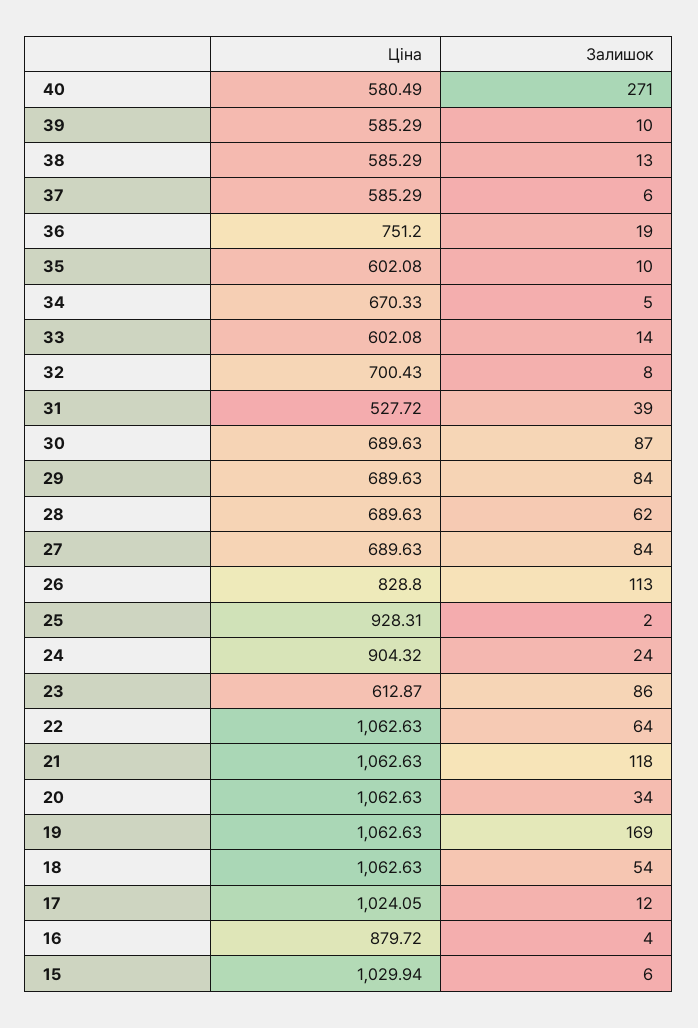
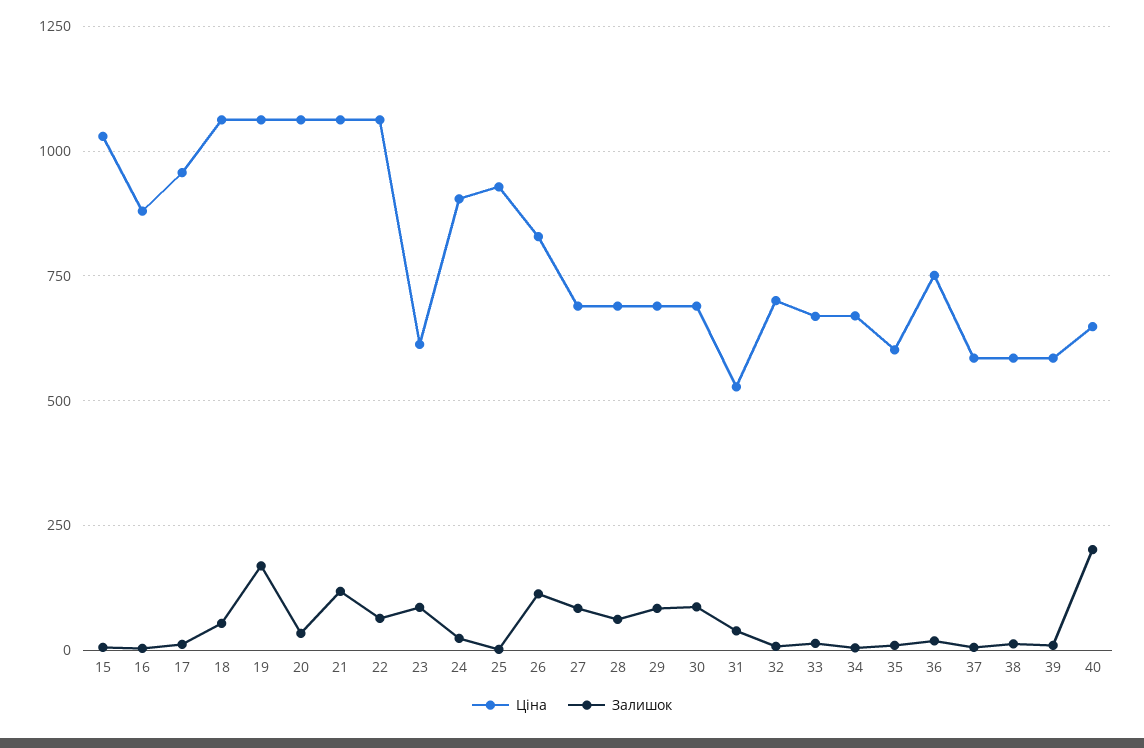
  {
    "Ціна": {
-     "40": 580.49,
+     "40": 650,
      "39": 585.29,
      "38": 585.29,
      "37": 585.29,
      "36": 751.2,
      "35": 602.08,
      "34": 670.33,
-     "33": 602.08,
+     "33": 675,
      "32": 700.43,
      "31": 527.72,
      "30": 689.63,
      "29": 689.63,
      "28": 689.63,
      "27": 689.63,
      "26": 828.8,
      "25": 928.31,
      "24": 904.32,
      "23": 612.87,
      "22": 1062.63,
      "21": 1062.63,
      "20": 1062.63,
      "19": 1062.63,
      "18": 1062.63,
-     "17": 1024.05,
+     "17": 950,
      "16": 879.72,
      "15": 1029.94
    },
    "Залишок": {
-     "40": 271,
+     "40": 200,
      "39": 10,
      "38": 13,
      "37": 6,
      "36": 19,
      "35": 10,
      "34": 5,
      "33": 14,
      "32": 8,
      "31": 39,
      "30": 87,
      "29": 84,
      "28": 62,
      "27": 84,
      "26": 113,
      "25": 2,
      "24": 24,
      "23": 86,
      "22": 64,
      "21": 118,
      "20": 34,
      "19": 169,
      "18": 54,
      "17": 12,
      "16": 4,
      "15": 6
    }
  }

